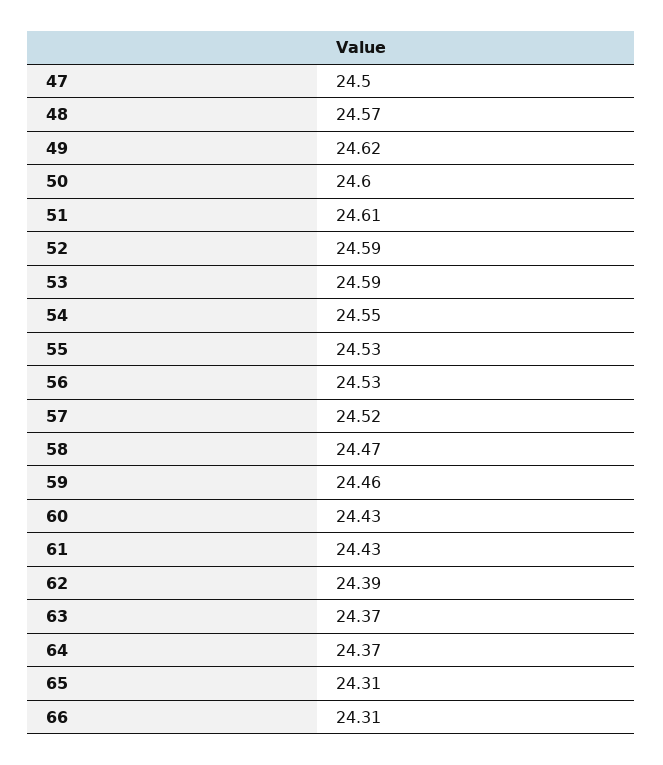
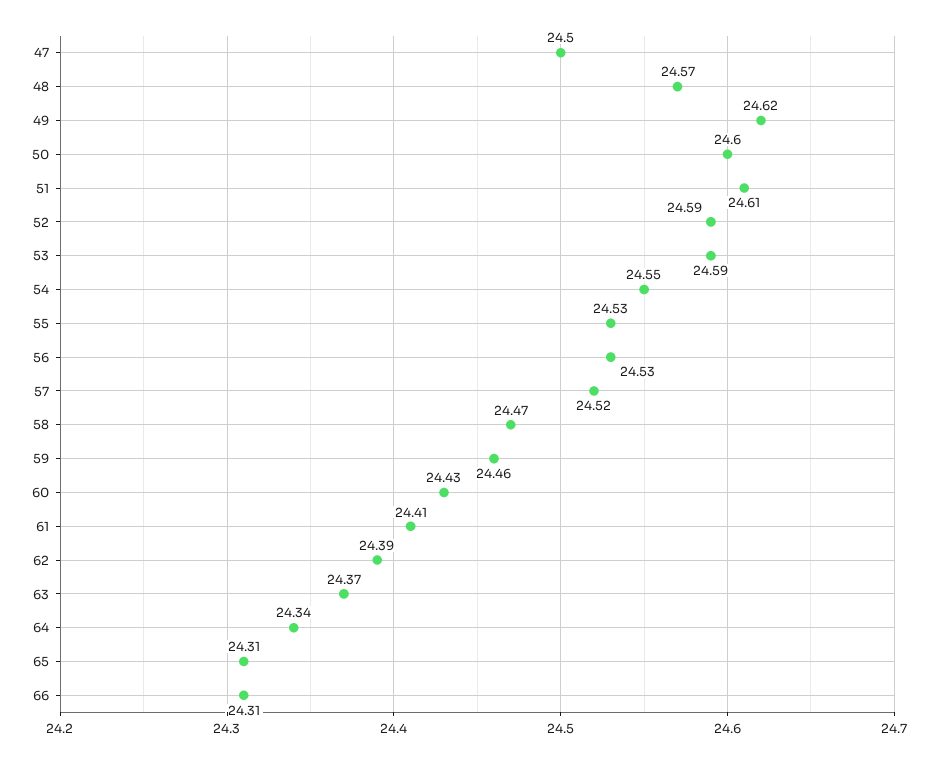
  {
    "47": 24.5,
    "48": 24.57,
    "49": 24.62,
    "50": 24.6,
    "51": 24.61,
    "52": 24.59,
    "53": 24.59,
    "54": 24.55,
    "55": 24.53,
    "56": 24.53,
    "57": 24.52,
    "58": 24.47,
    "59": 24.46,
    "60": 24.43,
-   "61": 24.43,
+   "61": 24.41,
    "62": 24.39,
    "63": 24.37,
-   "64": 24.37,
+   "64": 24.34,
    "65": 24.31,
    "66": 24.31
  }

